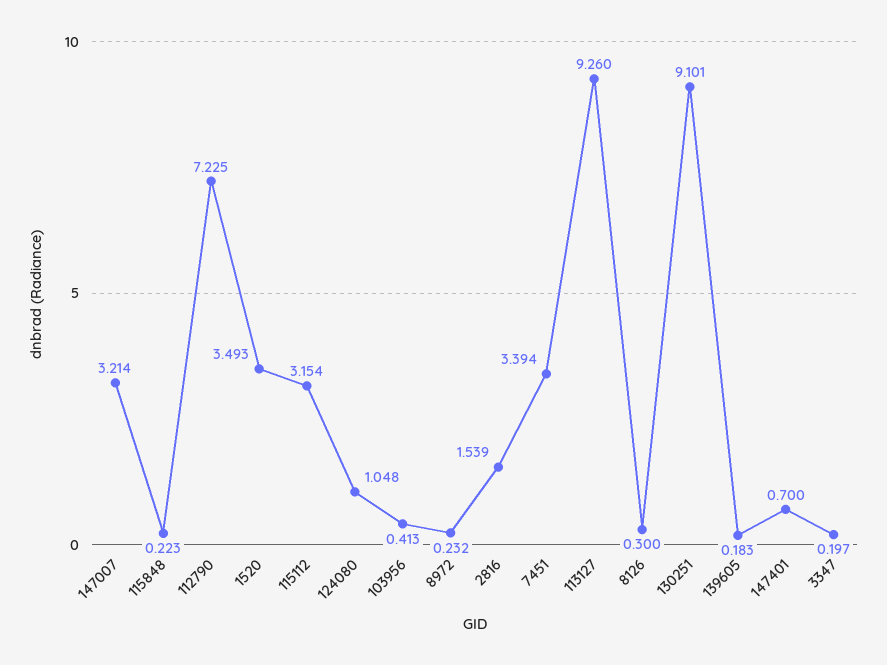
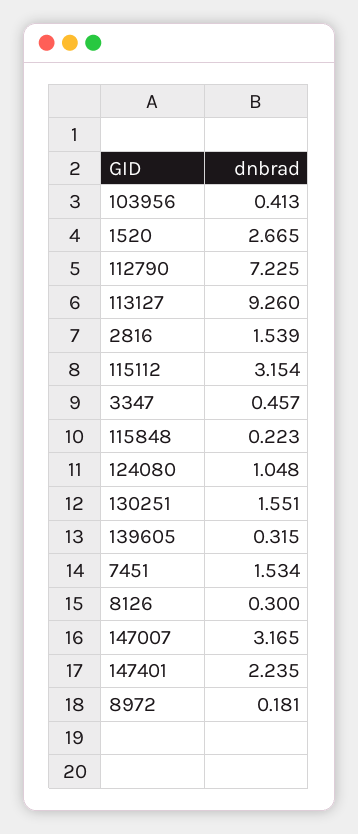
  {
-   "147007": 3.214,
+   "147007": 3.165,
    "115848": 0.223,
    "112790": 7.225,
-   "1520": 3.493,
+   "1520": 2.665,
    "115112": 3.154,
    "124080": 1.048,
    "103956": 0.413,
-   "8972": 0.232,
+   "8972": 0.181,
    "2816": 1.539,
-   "7451": 3.394,
+   "7451": 1.534,
    "113127": 9.26,
    "8126": 0.3,
-   "130251": 9.101,
+   "130251": 1.551,
-   "139605": 0.183,
+   "139605": 0.315,
-   "147401": 0.7,
+   "147401": 2.235,
-   "3347": 0.197
+   "3347": 0.457
  }

